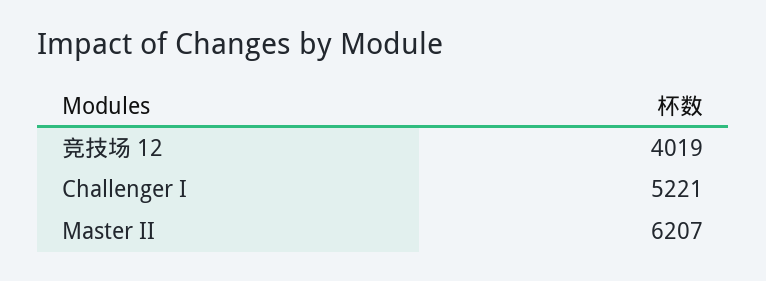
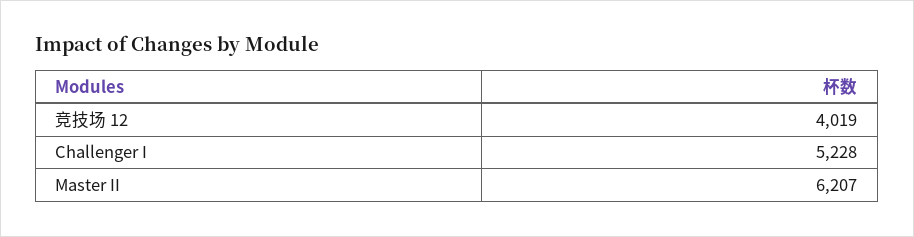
  {
    "竞技场 12": 4019,
-   "Challenger I": 5221,
+   "Challenger I": 5228,
    "Master II": 6207
  }

